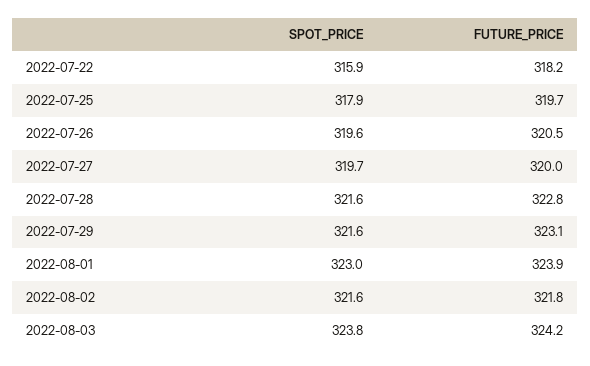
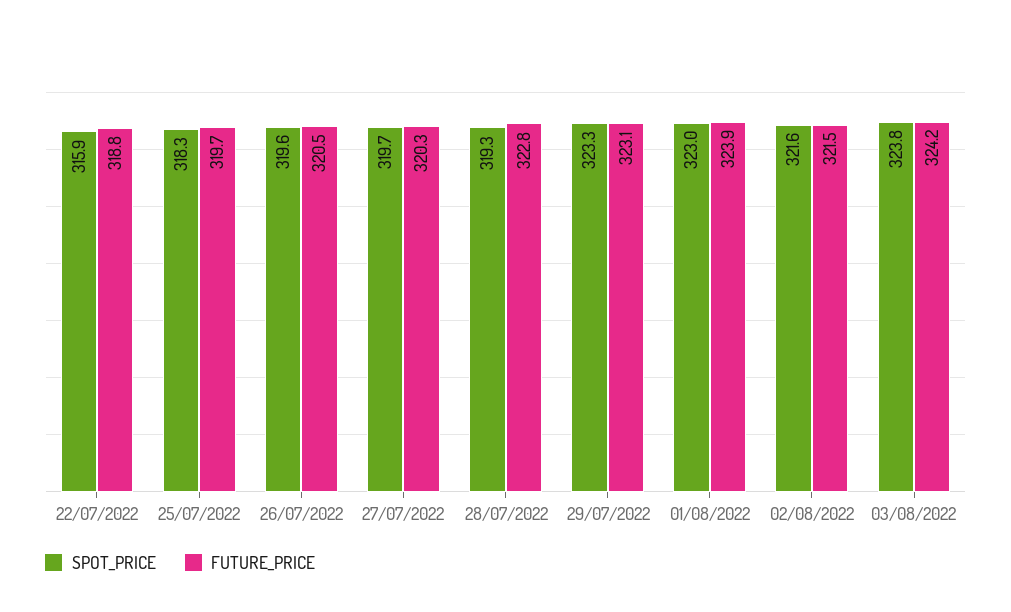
  {
    "SPOT_PRICE": {
      "2022-07-22": 315.9,
-     "2022-07-25": 317.9,
+     "2022-07-25": 318.3,
      "2022-07-26": 319.6,
      "2022-07-27": 319.7,
-     "2022-07-28": 321.6,
+     "2022-07-28": 319.3,
-     "2022-07-29": 321.6,
+     "2022-07-29": 323.3,
      "2022-08-01": 323,
      "2022-08-02": 321.6,
      "2022-08-03": 323.8
    },
    "FUTURE_PRICE": {
-     "2022-07-22": 318.2,
+     "2022-07-22": 318.8,
      "2022-07-25": 319.7,
      "2022-07-26": 320.5,
-     "2022-07-27": 320,
+     "2022-07-27": 320.3,
      "2022-07-28": 322.8,
      "2022-07-29": 323.1,
      "2022-08-01": 323.9,
-     "2022-08-02": 321.8,
+     "2022-08-02": 321.5,
      "2022-08-03": 324.2
    }
  }

